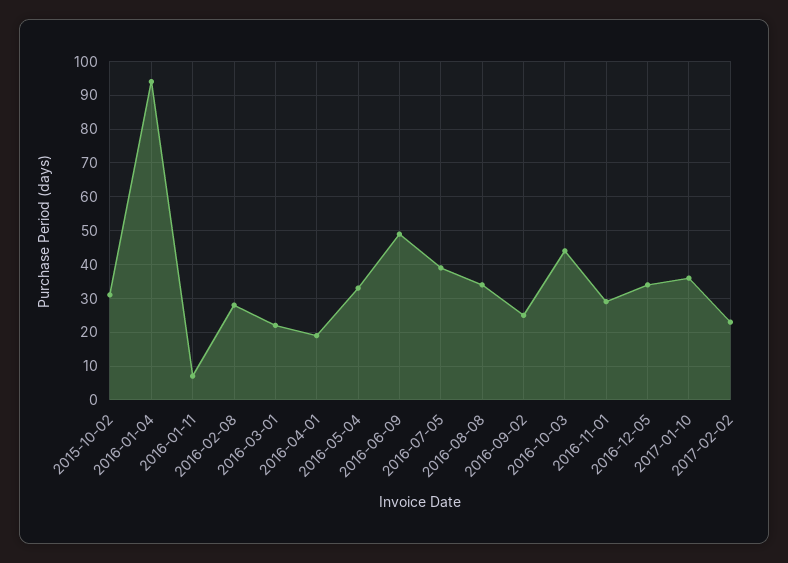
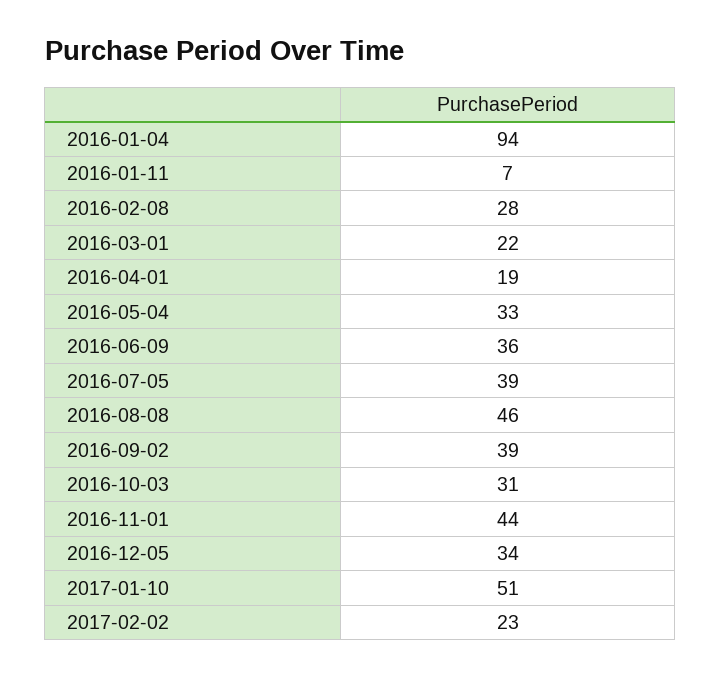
  {
-   "2015-10-02": 30,
    "2016-01-04": 94,
    "2016-01-11": 7,
    "2016-02-08": 28,
    "2016-03-01": 22,
    "2016-04-01": 19,
    "2016-05-04": 33,
-   "2016-06-09": 50,
+   "2016-06-09": 36,
    "2016-07-05": 39,
-   "2016-08-08": 35,
+   "2016-08-08": 46,
-   "2016-09-02": 25,
+   "2016-09-02": 39,
-   "2016-10-03": 45,
+   "2016-10-03": 31,
-   "2016-11-01": 30,
+   "2016-11-01": 44,
    "2016-12-05": 34,
-   "2017-01-10": 35,
+   "2017-01-10": 51,
    "2017-02-02": 23
  }

